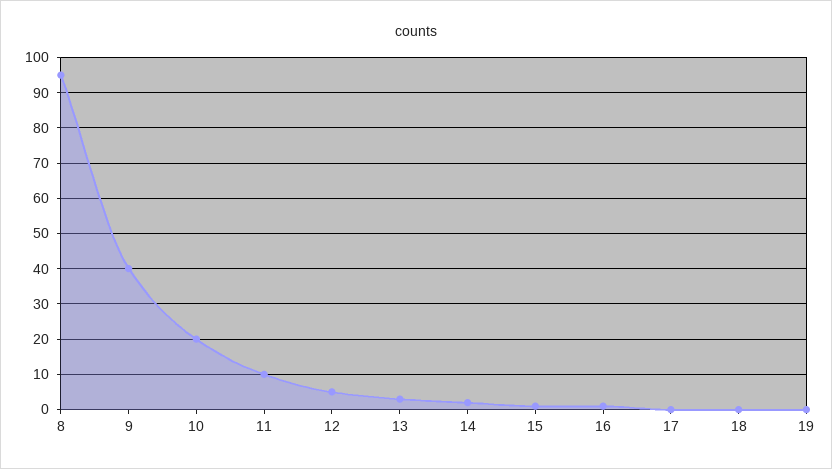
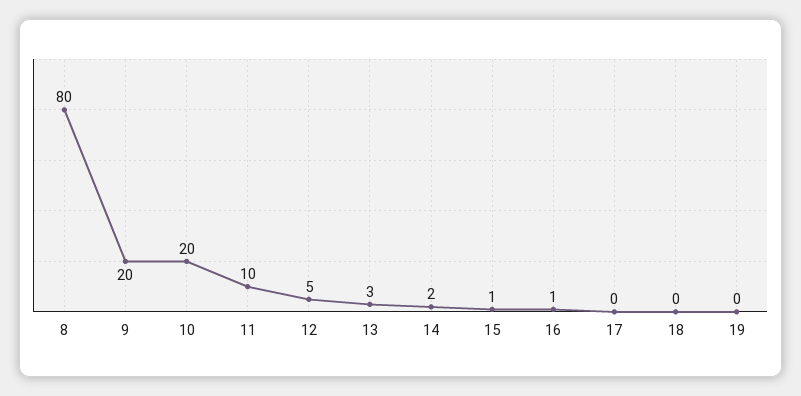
  {
-   "8": 95,
+   "8": 80,
-   "9": 40,
+   "9": 20,
    "10": 20,
    "11": 10,
    "12": 5,
    "13": 3,
    "14": 2,
    "15": 1,
    "16": 1,
    "17": 0,
    "18": 0,
    "19": 0
  }

